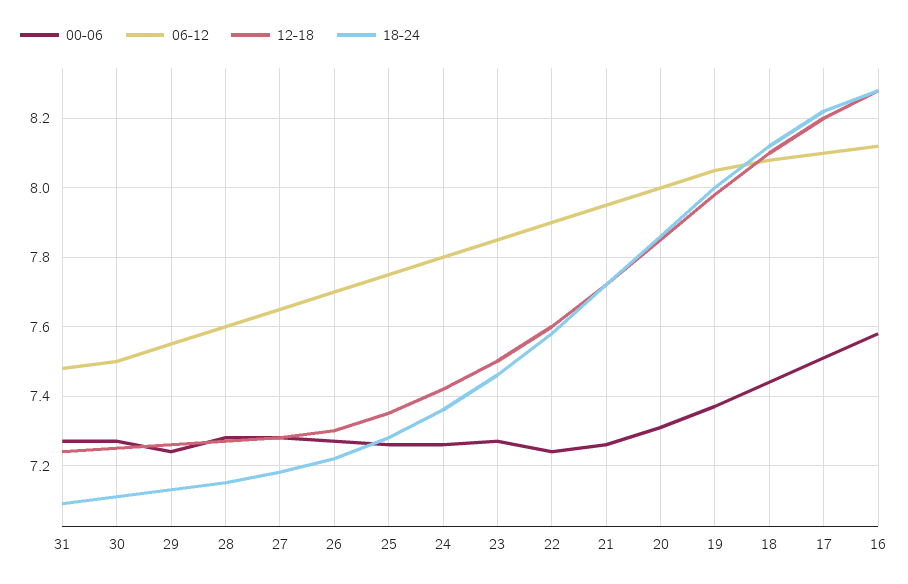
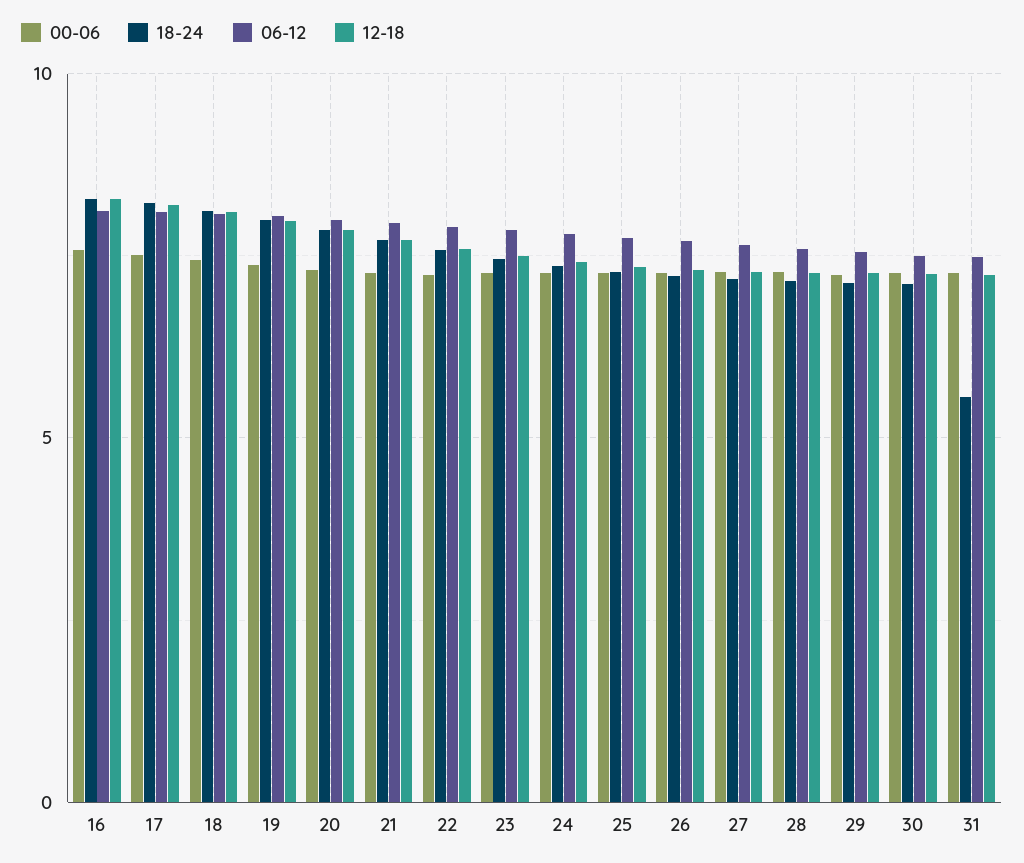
  {
    "00-06": {
      "31": 7.25,
      "30": 7.25,
      "29": 7.25,
      "28": 7.3,
      "27": 7.3,
      "26": 7.25,
      "25": 7.25,
      "24": 7.25,
      "23": 7.25,
      "22": 7.25,
      "21": 7.25,
      "20": 7.3,
      "19": 7.35,
      "18": 7.45,
      "17": 7.5,
      "16": 7.6
    },
    "06-12": {
      "31": 7.5,
      "30": 7.5,
      "29": 7.55,
      "28": 7.6,
      "27": 7.65,
      "26": 7.7,
      "25": 7.75,
      "24": 7.8,
      "23": 7.85,
      "22": 7.9,
      "21": 7.95,
      "20": 8,
      "19": 8.05,
      "18": 8.1,
      "17": 8.1,
      "16": 8.1
    },
    "12-18": {
      "31": 7.25,
      "30": 7.25,
      "29": 7.25,
      "28": 7.25,
      "27": 7.3,
      "26": 7.3,
      "25": 7.35,
      "24": 7.4,
      "23": 7.5,
      "22": 7.6,
      "21": 7.7,
      "20": 7.85,
      "19": 8,
      "18": 8.1,
      "17": 8.2,
      "16": 8.3
    },
    "18-24": {
-     "31": 7.1,
+     "31": 5.5,
      "30": 7.1,
      "29": 7.15,
      "28": 7.15,
      "27": 7.2,
      "26": 7.2,
      "25": 7.3,
      "24": 7.35,
      "23": 7.45,
      "22": 7.6,
      "21": 7.7,
      "20": 7.85,
      "19": 8,
      "18": 8.1,
      "17": 8.2,
      "16": 8.3
    }
  }

